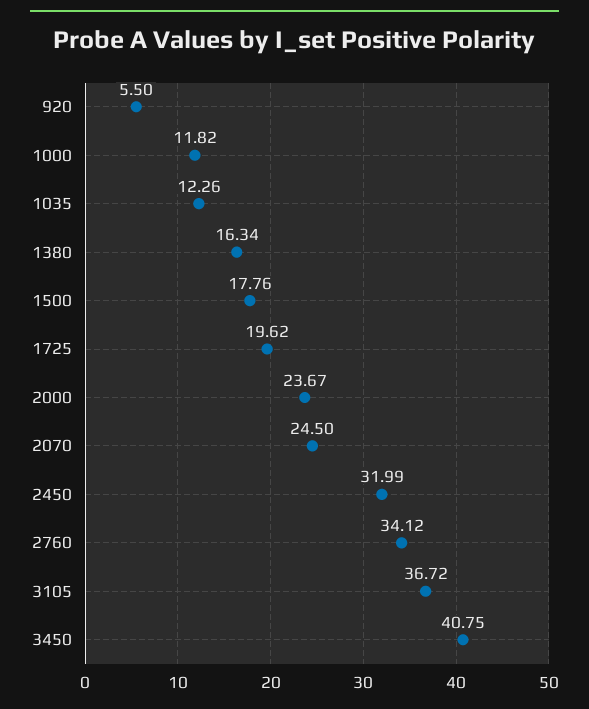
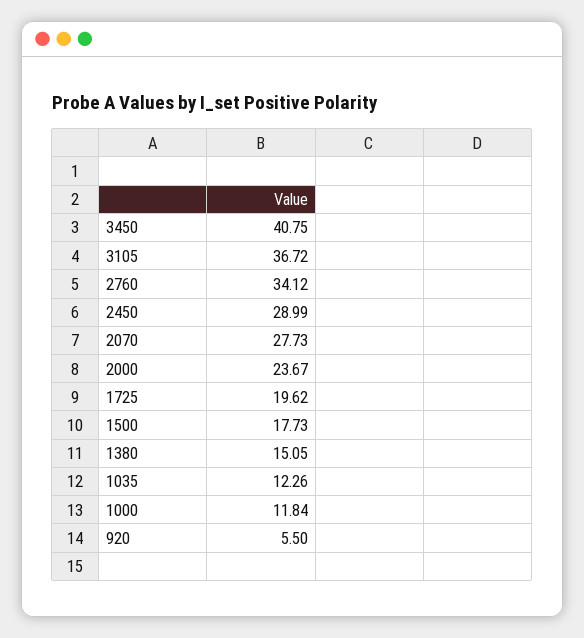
  {
    "920": 5.5,
-   "1000": 11.82,
+   "1000": 11.84,
    "1035": 12.26,
-   "1380": 16.34,
+   "1380": 15.05,
-   "1500": 17.76,
+   "1500": 17.73,
    "1725": 19.62,
    "2000": 23.67,
-   "2070": 24.5,
+   "2070": 27.73,
-   "2450": 31.99,
+   "2450": 28.99,
    "2760": 34.12,
    "3105": 36.72,
    "3450": 40.75
  }

